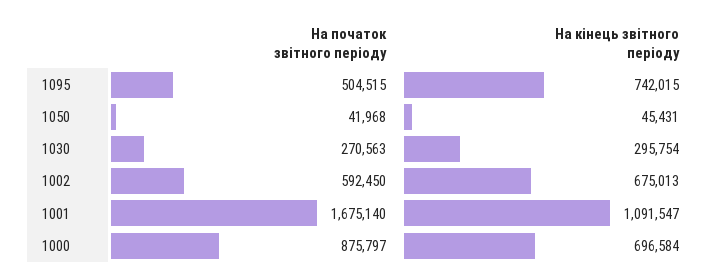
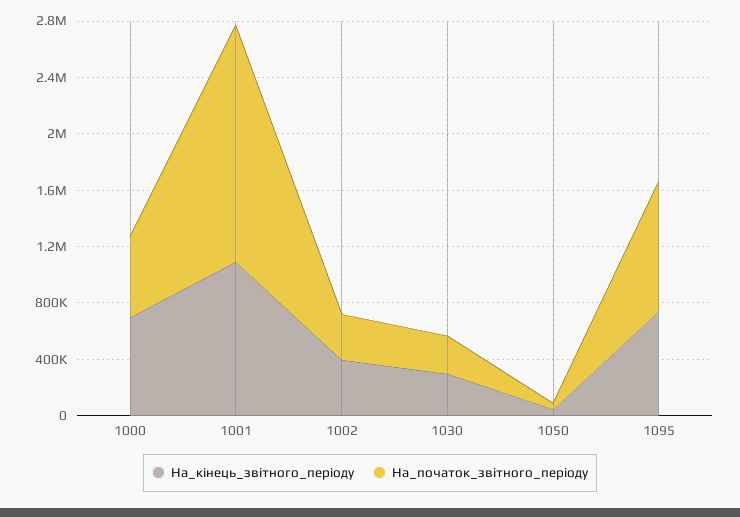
  {
    "На початок звітного періоду": {
-     "1095": 504515,
+     "1095": 900000,
      "1050": 41968,
      "1030": 270563,
-     "1002": 592450,
+     "1002": 300000,
      "1001": 1675140,
-     "1000": 875797
+     "1000": 600000
    },
    "На кінець звітного періоду": {
      "1095": 742015,
      "1050": 45431,
      "1030": 295754,
-     "1002": 675013,
+     "1002": 400000,
      "1001": 1091547,
      "1000": 696584
    }
  }

